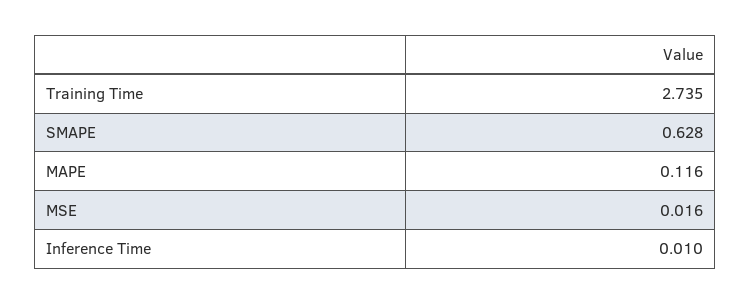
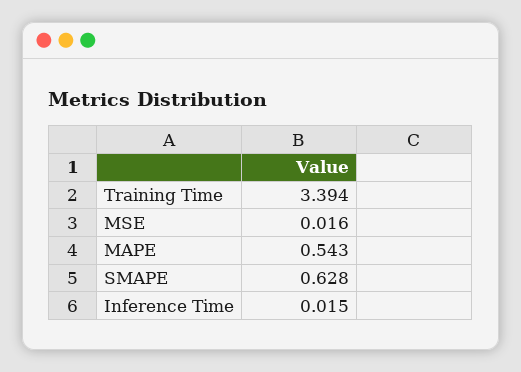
  {
-   "Training Time": 2.735,
+   "Training Time": 3.394,
    "SMAPE": 0.628,
-   "MAPE": 0.116,
+   "MAPE": 0.543,
    "MSE": 0.016,
-   "Inference Time": 0.01
+   "Inference Time": 0.015
  }

